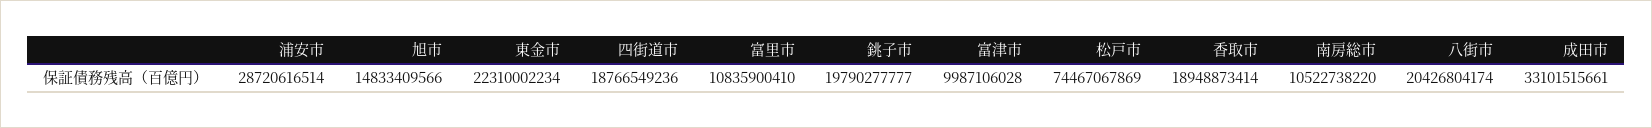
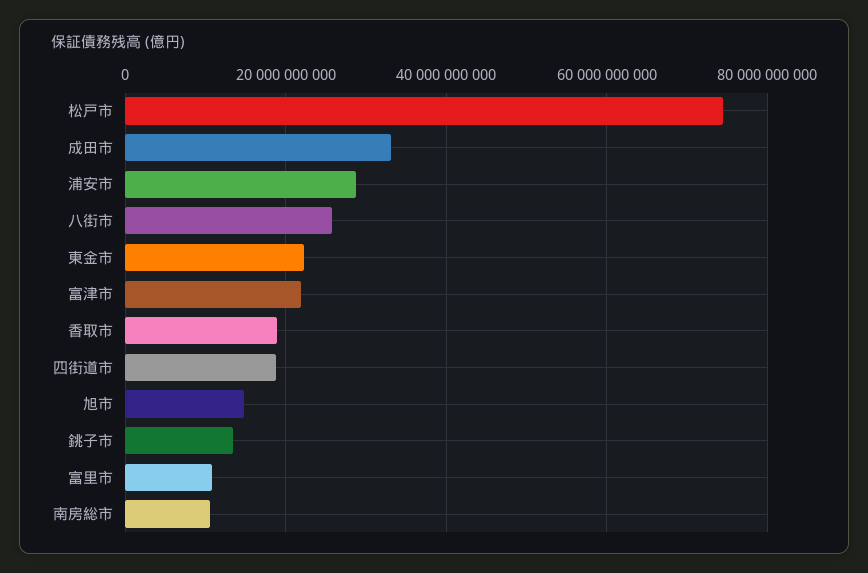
  {
    "浦安市": 28720616514,
    "旭市": 14833409566,
    "東金市": 22310002234,
    "四街道市": 18766549236,
    "富里市": 10835900410,
-   "銚子市": 19790277777,
+   "銚子市": 14000000000,
-   "富津市": 9987106028,
+   "富津市": 22000000000,
    "松戸市": 74467067869,
    "香取市": 18948873414,
    "南房総市": 10522738220,
-   "八街市": 20426804174,
+   "八街市": 26000000000,
    "成田市": 33101515661
  }

